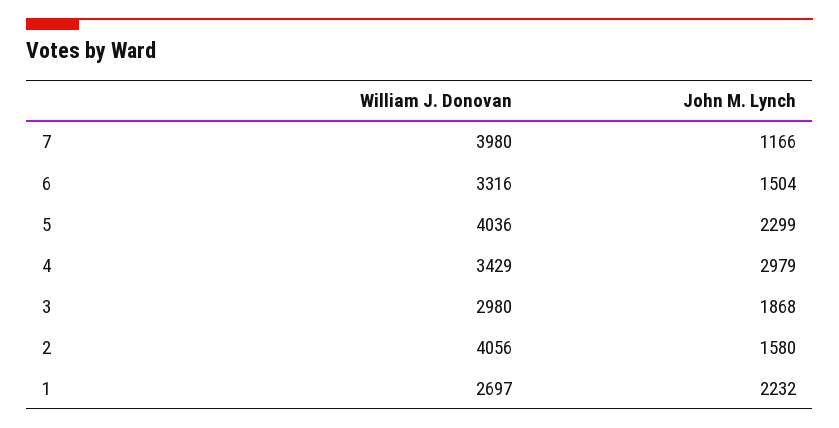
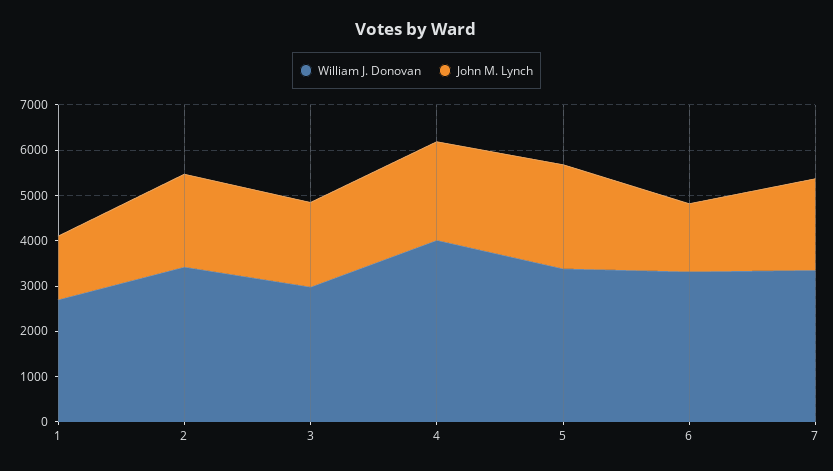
  {
    "William J. Donovan": {
-     "7": 3980,
+     "7": 3400,
      "6": 3316,
-     "5": 4036,
+     "5": 3400,
-     "4": 3429,
+     "4": 4000,
      "3": 2980,
-     "2": 4056,
+     "2": 3400,
      "1": 2697
    },
    "John M. Lynch": {
-     "7": 1166,
+     "7": 2000,
      "6": 1504,
      "5": 2299,
-     "4": 2979,
+     "4": 2200,
      "3": 1868,
-     "2": 1580,
+     "2": 2000,
-     "1": 2232
+     "1": 1400
    }
  }

